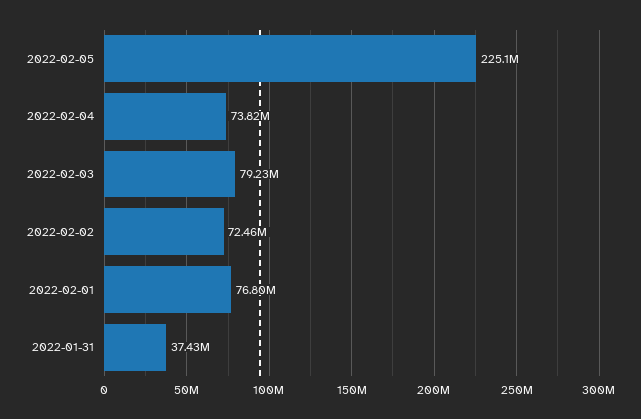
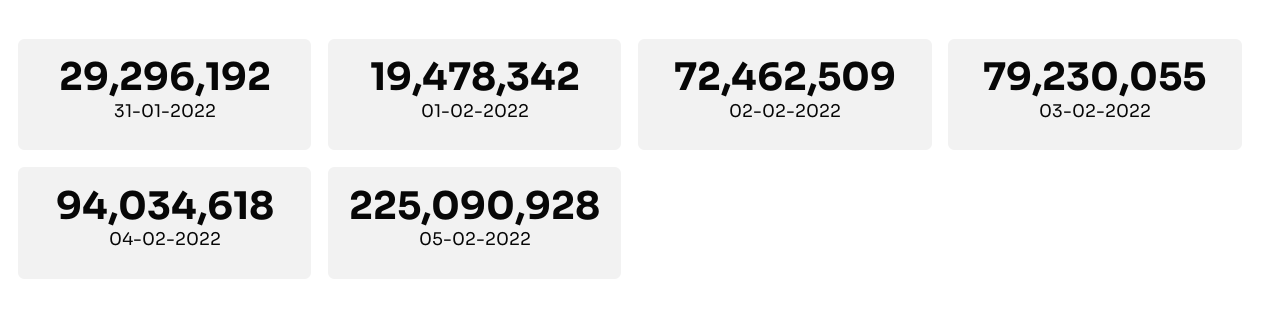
  {
    "2022-02-05": 225090928,
-   "2022-02-04": 73820000,
+   "2022-02-04": 94034618,
    "2022-02-03": 79230055,
    "2022-02-02": 72462509,
-   "2022-02-01": 76800000,
+   "2022-02-01": 19478342,
-   "2022-01-31": 37430000
+   "2022-01-31": 29296192
  }

